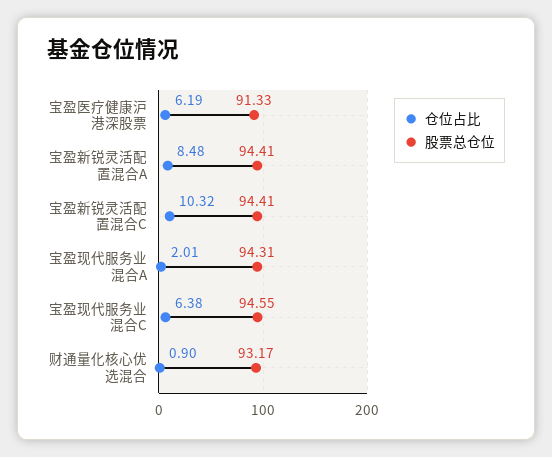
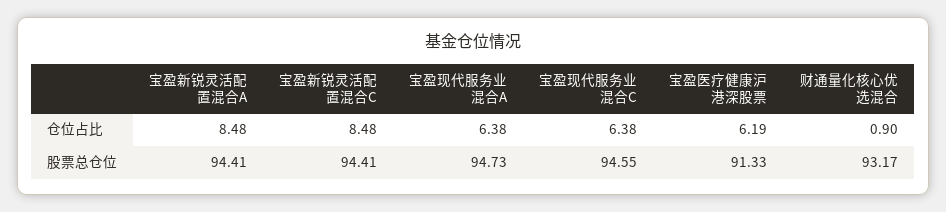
  {
    "仓位占比": {
      "宝盈医疗健康沪港深股票": 6.19,
      "宝盈新锐灵活配置混合A": 8.48,
-     "宝盈新锐灵活配置混合C": 10.32,
+     "宝盈新锐灵活配置混合C": 8.48,
-     "宝盈现代服务业混合A": 2.01,
+     "宝盈现代服务业混合A": 6.38,
      "宝盈现代服务业混合C": 6.38,
      "财通量化核心优选混合": 0.9
    },
    "股票总仓位": {
      "宝盈医疗健康沪港深股票": 91.33,
      "宝盈新锐灵活配置混合A": 94.41,
      "宝盈新锐灵活配置混合C": 94.41,
-     "宝盈现代服务业混合A": 94.31,
+     "宝盈现代服务业混合A": 94.73,
      "宝盈现代服务业混合C": 94.55,
      "财通量化核心优选混合": 93.17
    }
  }

